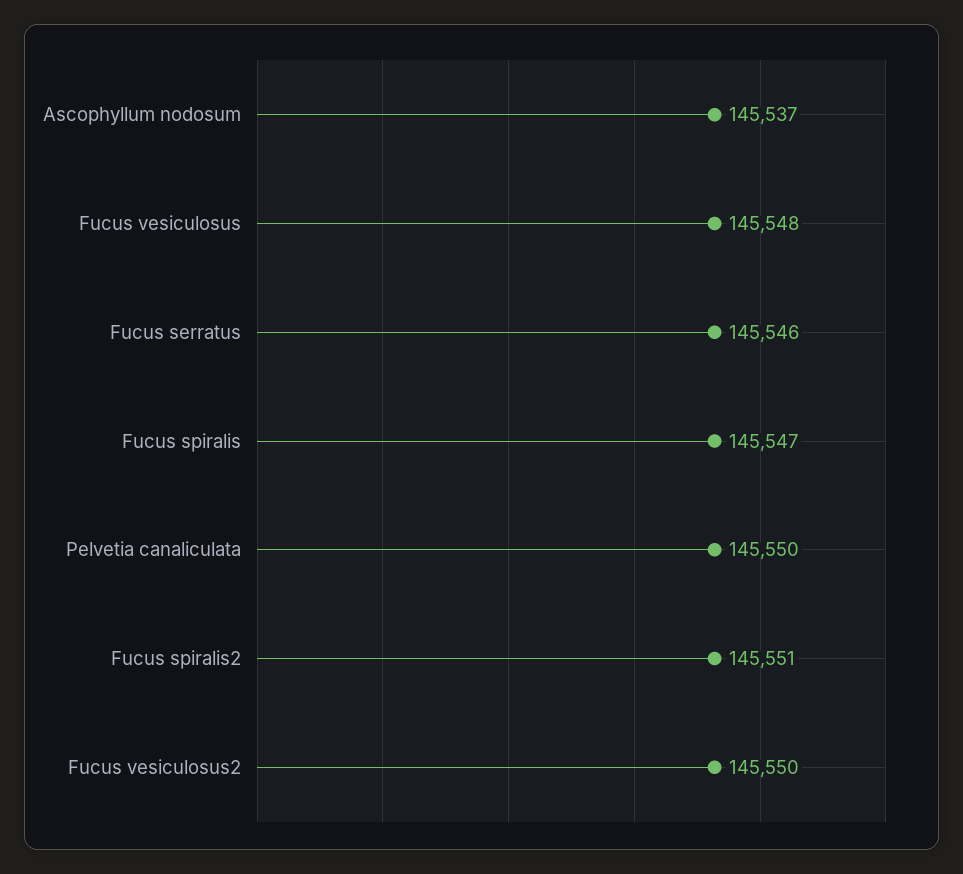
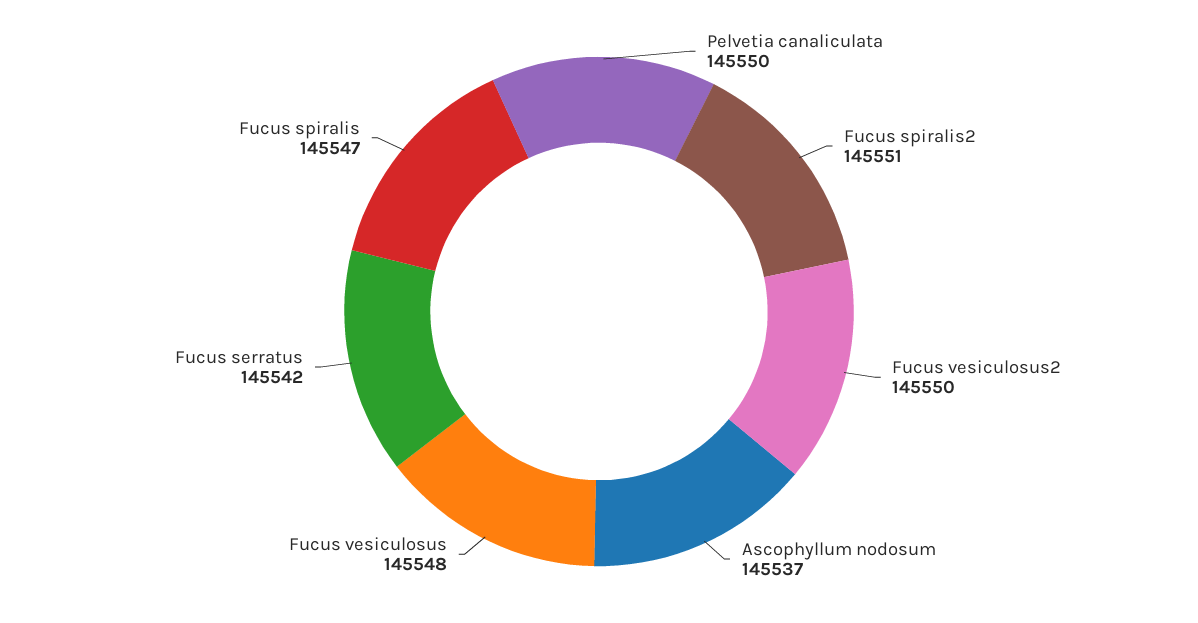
  {
    "Ascophyllum nodosum": 145537,
    "Fucus vesiculosus": 145548,
-   "Fucus serratus": 145546,
+   "Fucus serratus": 145542,
    "Fucus spiralis": 145547,
    "Pelvetia canaliculata": 145550,
    "Fucus spiralis2": 145551,
    "Fucus vesiculosus2": 145550
  }

